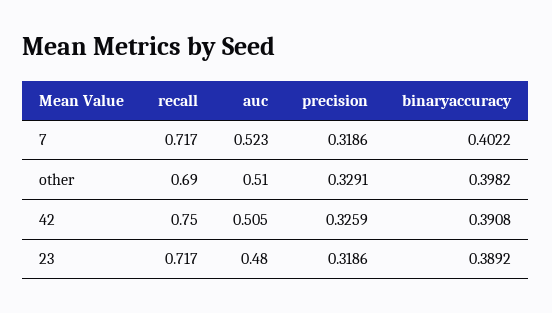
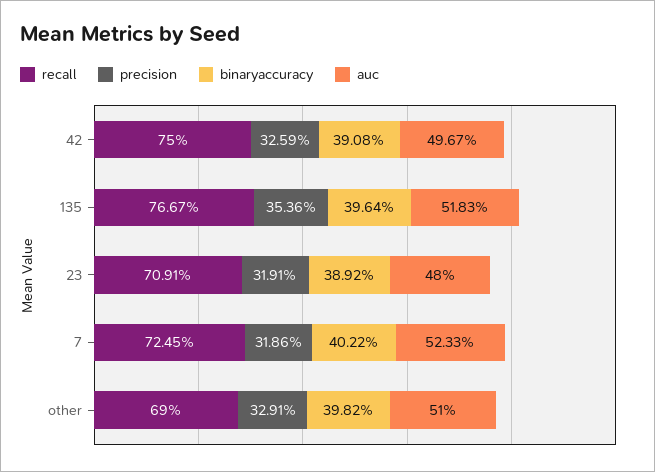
  {
    "recall": {
-     "7": 0.717,
+     "7": 0.7245,
      "other": 0.69,
      "42": 0.75,
-     "23": 0.717
+     "23": 0.7091,
+     "135": 0.7667
    },
    "auc": {
      "7": 0.5233,
      "other": 0.51,
-     "42": 0.505,
+     "42": 0.4967,
-     "23": 0.48
+     "23": 0.48,
+     "135": 0.5183
    },
    "precision": {
      "7": 0.3186,
      "other": 0.3291,
      "42": 0.3259,
-     "23": 0.3186
+     "23": 0.3191,
+     "135": 0.3536
    },
    "binaryaccuracy": {
      "7": 0.4022,
      "other": 0.3982,
      "42": 0.3908,
-     "23": 0.3892
+     "23": 0.3892,
+     "135": 0.3964
    }
  }

